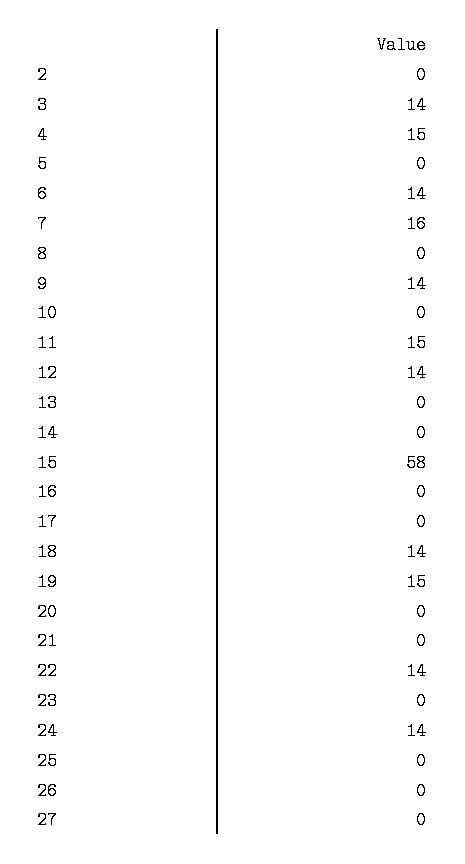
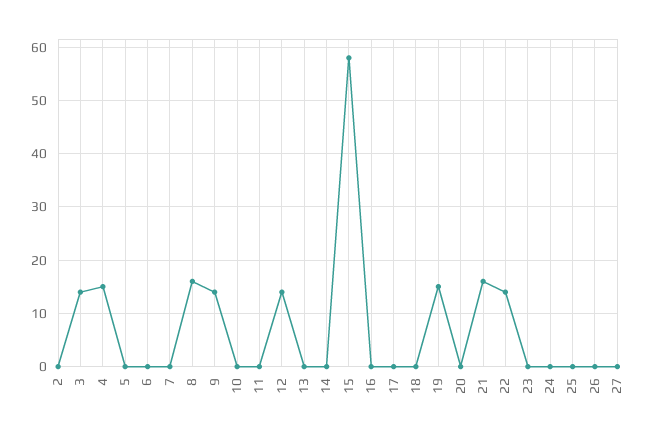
  {
    "2": 0,
    "3": 14,
    "4": 15,
    "5": 0,
-   "6": 14,
+   "6": 0,
-   "7": 16,
+   "7": 0,
-   "8": 0,
+   "8": 15,
    "9": 14,
    "10": 0,
-   "11": 15,
+   "11": 0,
    "12": 14,
    "13": 0,
    "14": 0,
    "15": 58,
    "16": 0,
    "17": 0,
-   "18": 14,
+   "18": 0,
    "19": 15,
    "20": 0,
-   "21": 0,
+   "21": 15,
    "22": 14,
    "23": 0,
-   "24": 14,
+   "24": 0,
    "25": 0,
    "26": 0,
    "27": 0
  }

